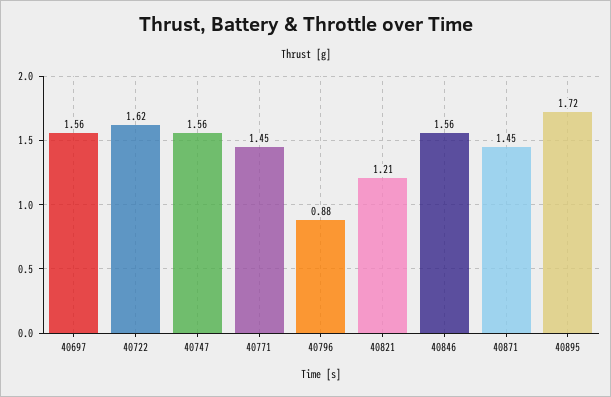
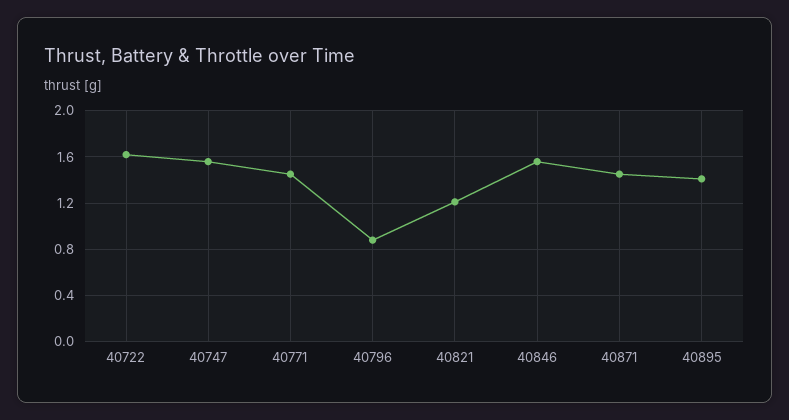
  {
-   "40697": 1.56,
    "40722": 1.62,
    "40747": 1.56,
    "40771": 1.45,
    "40796": 0.88,
    "40821": 1.21,
    "40846": 1.56,
    "40871": 1.45,
-   "40895": 1.72
+   "40895": 1.4
  }

